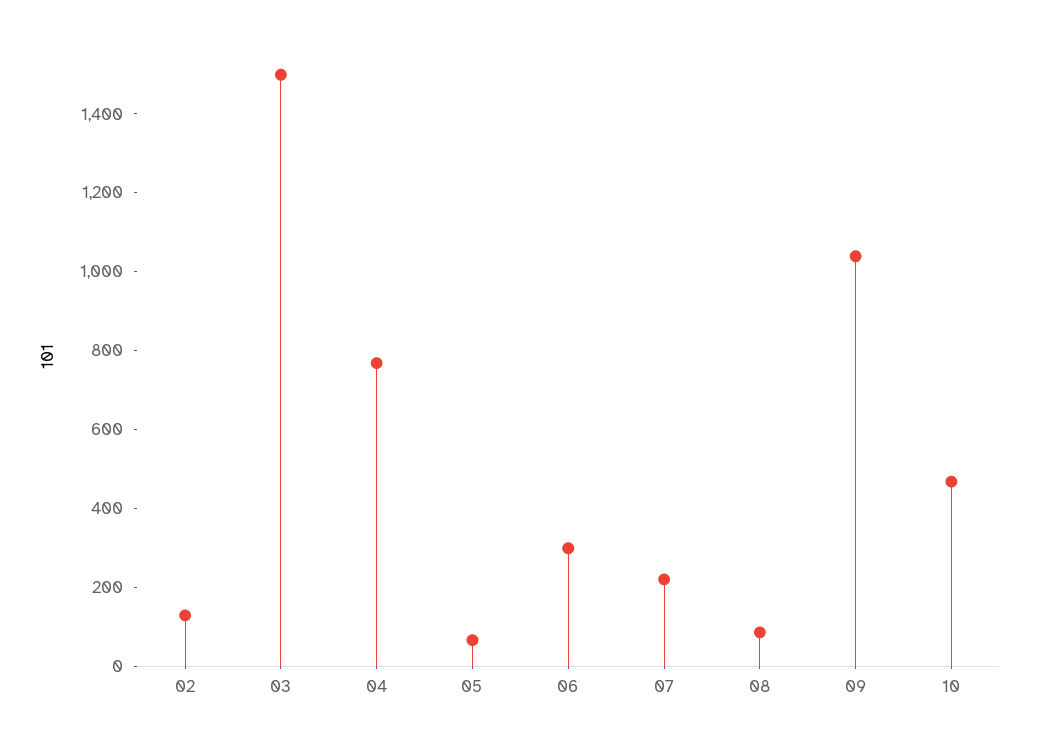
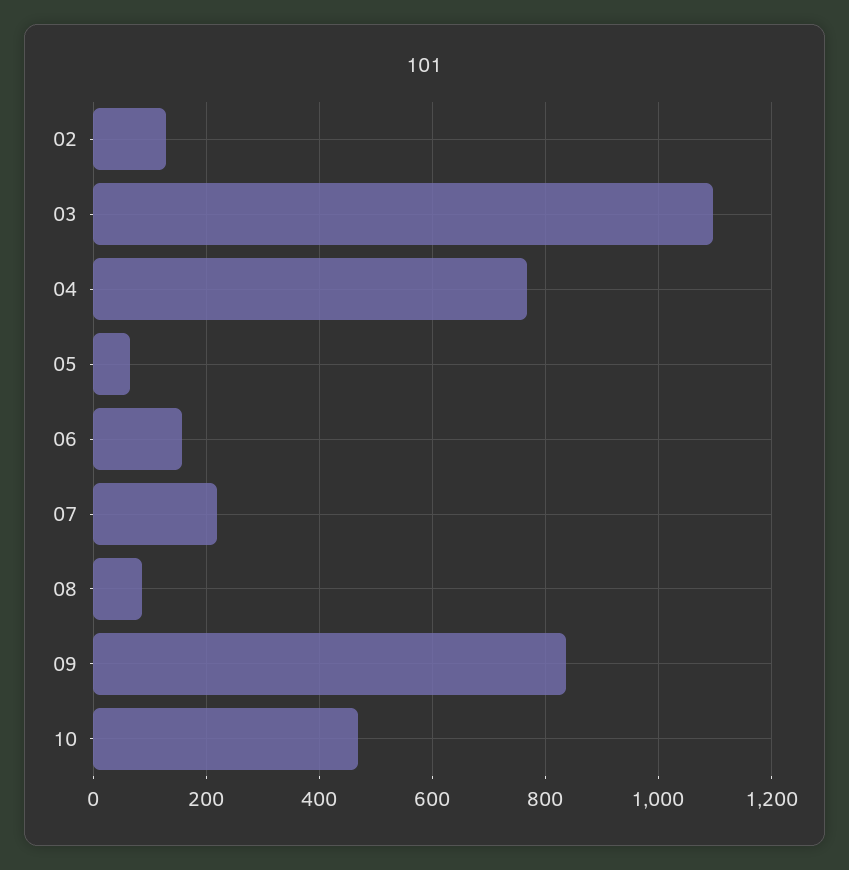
  {
    "02": 120,
-   "03": 1500,
+   "03": 1100,
    "04": 760,
    "05": 60,
-   "06": 300,
+   "06": 160,
    "07": 220,
    "08": 80,
-   "09": 1050,
+   "09": 840,
    "10": 460
  }

